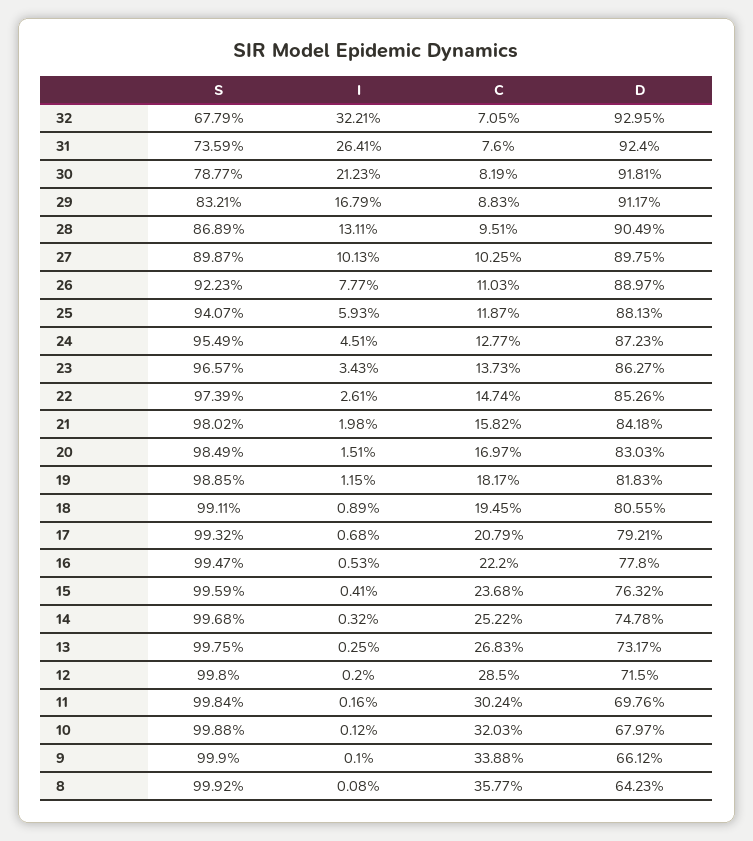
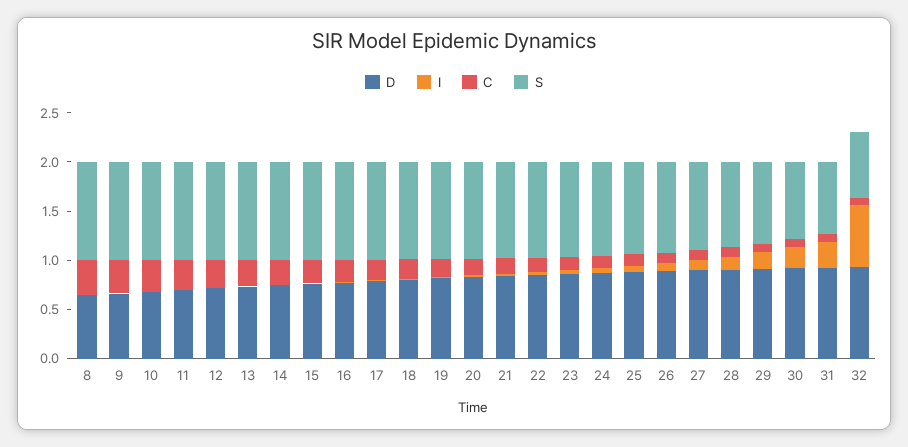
  {
    "S": {
      "32": 0.6779,
      "31": 0.7359,
      "30": 0.7877,
      "29": 0.8321,
      "28": 0.8689,
      "27": 0.8987,
      "26": 0.9223,
      "25": 0.9407,
      "24": 0.9549,
      "23": 0.9657,
      "22": 0.9739,
      "21": 0.9802,
      "20": 0.9849,
      "19": 0.9885,
      "18": 0.9911,
      "17": 0.9932,
      "16": 0.9947,
      "15": 0.9959,
      "14": 0.9968,
      "13": 0.9975,
      "12": 0.998,
      "11": 0.9984,
      "10": 0.9988,
      "9": 0.999,
      "8": 0.9992
    },
    "I": {
-     "32": 0.3221,
+     "32": 0.6,
      "31": 0.2641,
      "30": 0.2123,
      "29": 0.1679,
      "28": 0.1311,
      "27": 0.1013,
      "26": 0.0777,
      "25": 0.0593,
      "24": 0.0451,
      "23": 0.0343,
      "22": 0.0261,
      "21": 0.0198,
      "20": 0.0151,
      "19": 0.0115,
      "18": 0.0089,
      "17": 0.0068,
      "16": 0.0053,
      "15": 0.0041,
      "14": 0.0032,
      "13": 0.0025,
      "12": 0.002,
      "11": 0.0016,
      "10": 0.0012,
      "9": 0.001,
      "8": 0.0008
    },
    "C": {
      "32": 0.0705,
      "31": 0.076,
      "30": 0.0819,
      "29": 0.0883,
      "28": 0.0951,
      "27": 0.1025,
      "26": 0.1103,
      "25": 0.1187,
      "24": 0.1277,
      "23": 0.1373,
      "22": 0.1474,
      "21": 0.1582,
      "20": 0.1697,
      "19": 0.1817,
      "18": 0.1945,
      "17": 0.2079,
      "16": 0.222,
      "15": 0.2368,
      "14": 0.2522,
      "13": 0.2683,
      "12": 0.285,
      "11": 0.3024,
      "10": 0.3203,
      "9": 0.3388,
      "8": 0.3577
    },
    "D": {
      "32": 0.9295,
      "31": 0.924,
      "30": 0.9181,
      "29": 0.9117,
      "28": 0.9049,
      "27": 0.8975,
      "26": 0.8897,
      "25": 0.8813,
      "24": 0.8723,
      "23": 0.8627,
      "22": 0.8526,
      "21": 0.8418,
      "20": 0.8303,
      "19": 0.8183,
      "18": 0.8055,
      "17": 0.7921,
      "16": 0.778,
      "15": 0.7632,
      "14": 0.7478,
      "13": 0.7317,
      "12": 0.715,
      "11": 0.6976,
      "10": 0.6797,
      "9": 0.6612,
      "8": 0.6423
    }
  }

